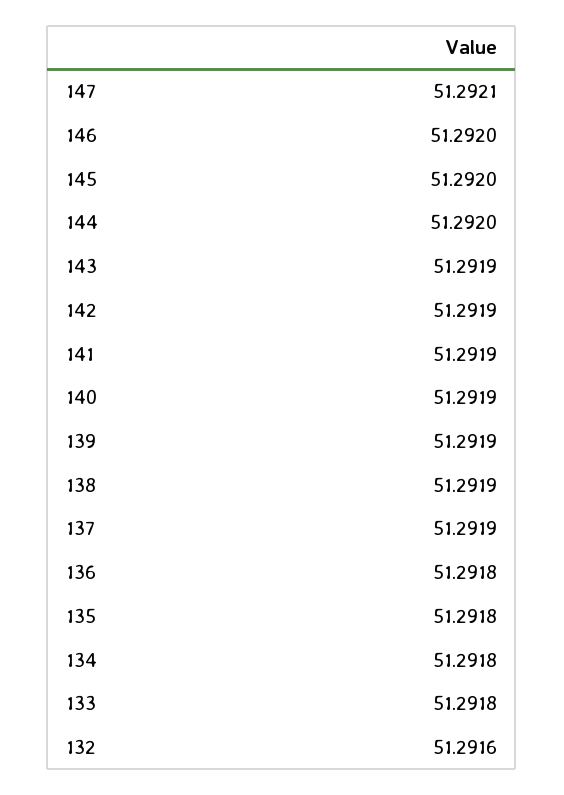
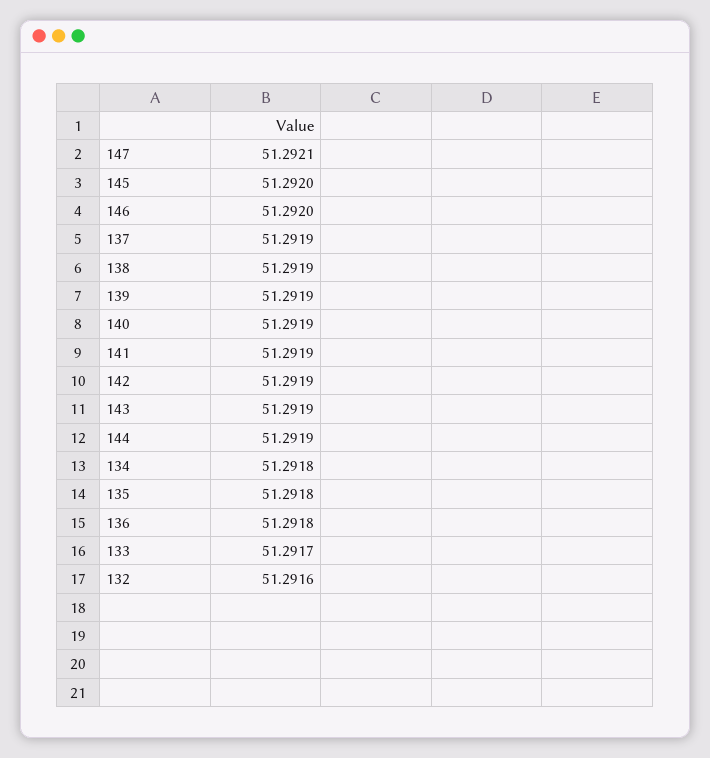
  {
    "147": 51.2921,
    "146": 51.292,
    "145": 51.292,
-   "144": 51.292,
+   "144": 51.2919,
    "143": 51.2919,
    "142": 51.2919,
    "141": 51.2919,
    "140": 51.2919,
    "139": 51.2919,
    "138": 51.2919,
    "137": 51.2919,
    "136": 51.2918,
    "135": 51.2918,
    "134": 51.2918,
-   "133": 51.2918,
+   "133": 51.2917,
    "132": 51.2916
  }

